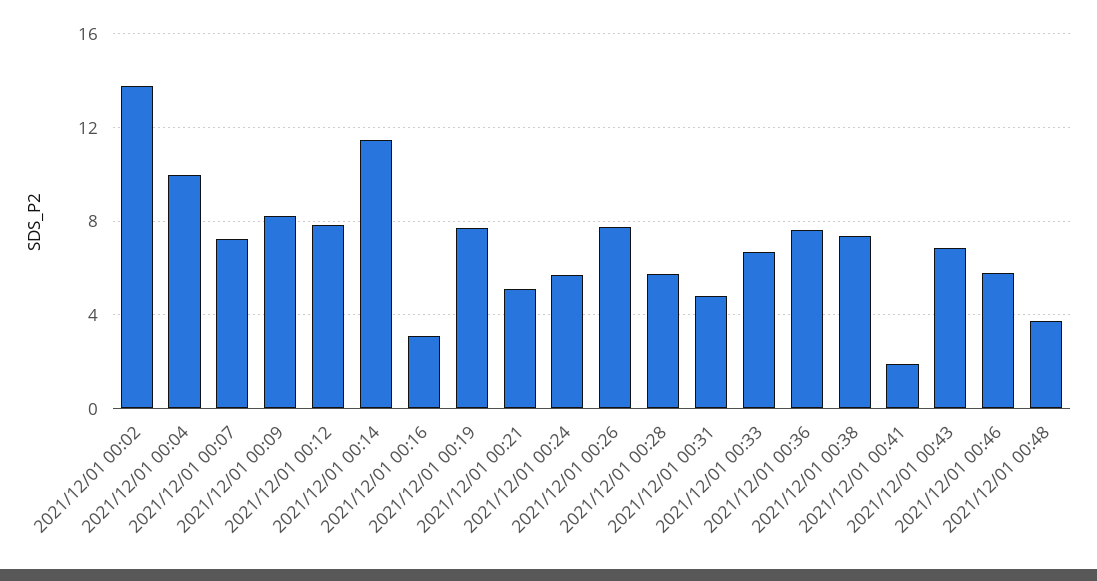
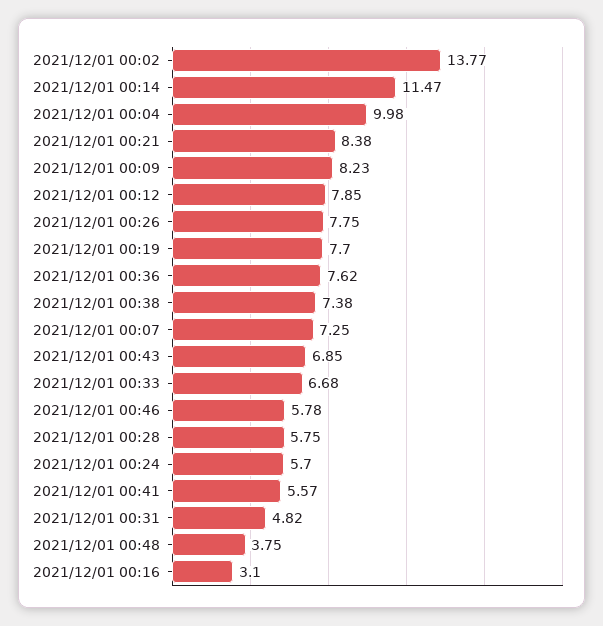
  {
    "2021/12/01 00:02": 13.77,
    "2021/12/01 00:04": 9.98,
    "2021/12/01 00:07": 7.25,
    "2021/12/01 00:09": 8.23,
    "2021/12/01 00:12": 7.85,
    "2021/12/01 00:14": 11.47,
    "2021/12/01 00:16": 3.1,
    "2021/12/01 00:19": 7.7,
-   "2021/12/01 00:21": 5,
+   "2021/12/01 00:21": 8.38,
    "2021/12/01 00:24": 5.7,
    "2021/12/01 00:26": 7.75,
    "2021/12/01 00:28": 5.75,
    "2021/12/01 00:31": 4.82,
    "2021/12/01 00:33": 6.68,
    "2021/12/01 00:36": 7.62,
    "2021/12/01 00:38": 7.38,
-   "2021/12/01 00:41": 2,
+   "2021/12/01 00:41": 5.57,
    "2021/12/01 00:43": 6.85,
    "2021/12/01 00:46": 5.78,
    "2021/12/01 00:48": 3.75
  }

